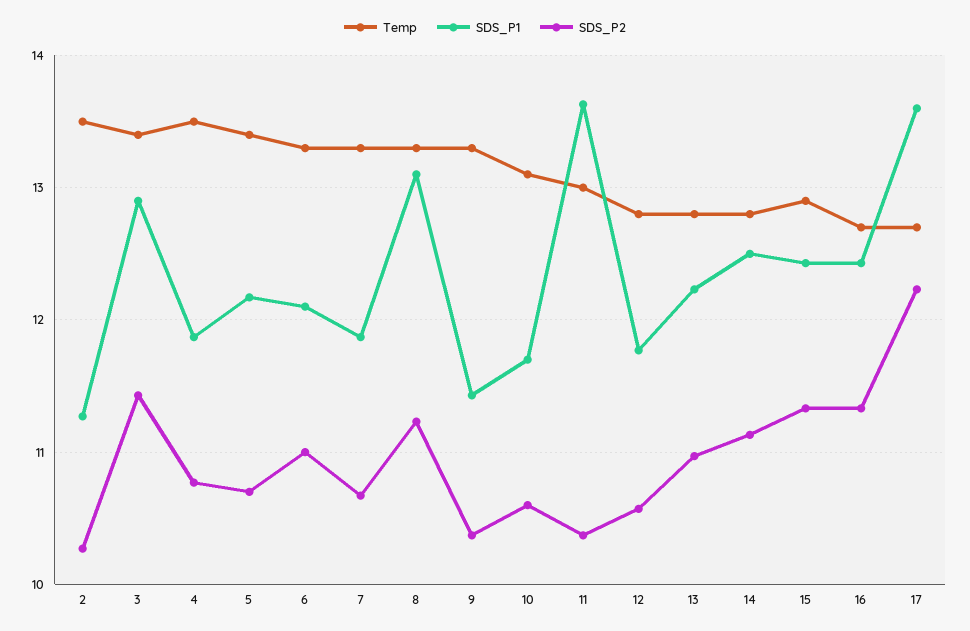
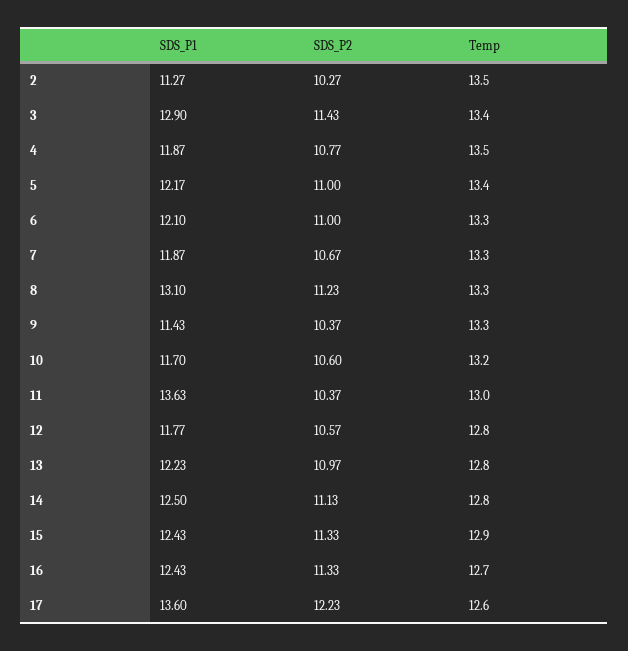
  {
    "Temp": {
      "2": 13.5,
      "3": 13.4,
      "4": 13.5,
      "5": 13.4,
      "6": 13.3,
      "7": 13.3,
      "8": 13.3,
      "9": 13.3,
-     "10": 13.1,
+     "10": 13.2,
      "11": 13,
      "12": 12.8,
      "13": 12.8,
      "14": 12.8,
      "15": 12.9,
      "16": 12.7,
-     "17": 12.7
+     "17": 12.6
    },
    "SDS_P1": {
      "2": 11.27,
      "3": 12.9,
      "4": 11.87,
      "5": 12.17,
      "6": 12.1,
      "7": 11.87,
      "8": 13.1,
      "9": 11.43,
      "10": 11.7,
      "11": 13.63,
      "12": 11.77,
      "13": 12.23,
      "14": 12.5,
      "15": 12.43,
      "16": 12.43,
      "17": 13.6
    },
    "SDS_P2": {
      "2": 10.27,
      "3": 11.43,
      "4": 10.77,
-     "5": 10.7,
+     "5": 11,
      "6": 11,
      "7": 10.67,
      "8": 11.23,
      "9": 10.37,
      "10": 10.6,
      "11": 10.37,
      "12": 10.57,
      "13": 10.97,
      "14": 11.13,
      "15": 11.33,
      "16": 11.33,
      "17": 12.23
    }
  }

